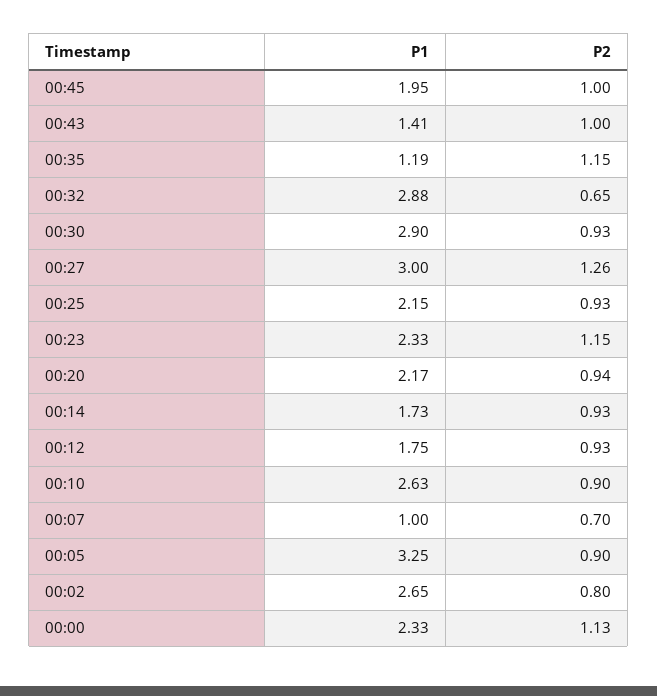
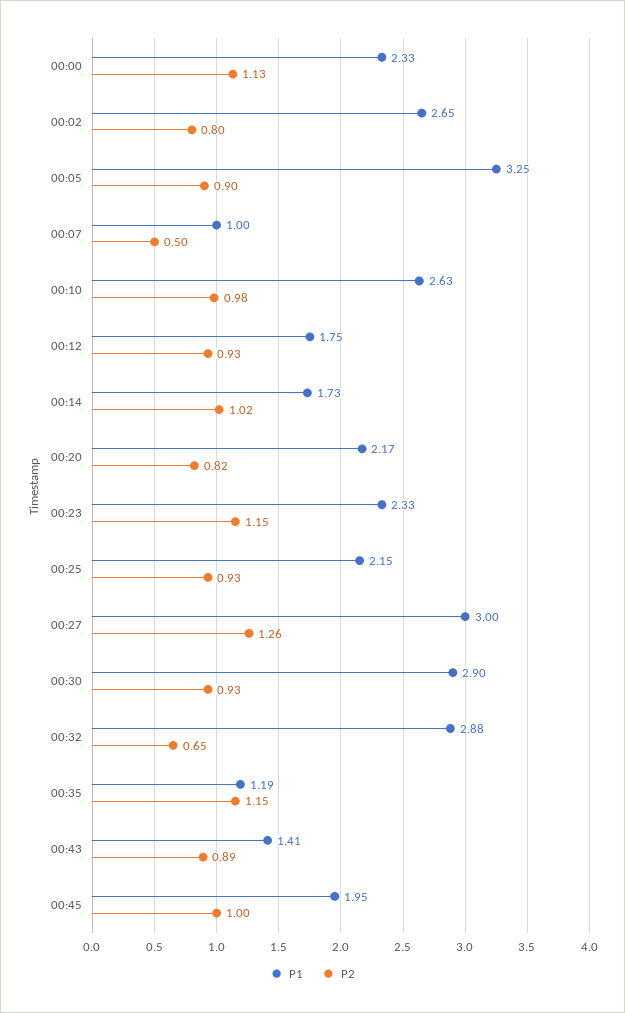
  {
    "P1": {
      "00:45": 1.95,
      "00:43": 1.41,
      "00:35": 1.19,
      "00:32": 2.88,
      "00:30": 2.9,
      "00:27": 3,
      "00:25": 2.15,
      "00:23": 2.33,
      "00:20": 2.17,
      "00:14": 1.73,
      "00:12": 1.75,
      "00:10": 2.63,
      "00:07": 1,
      "00:05": 3.25,
      "00:02": 2.65,
      "00:00": 2.33
    },
    "P2": {
      "00:45": 1,
-     "00:43": 1,
+     "00:43": 0.89,
      "00:35": 1.15,
      "00:32": 0.65,
      "00:30": 0.93,
      "00:27": 1.26,
      "00:25": 0.93,
      "00:23": 1.15,
-     "00:20": 0.94,
+     "00:20": 0.82,
-     "00:14": 0.93,
+     "00:14": 1.02,
      "00:12": 0.93,
-     "00:10": 0.9,
+     "00:10": 0.98,
-     "00:07": 0.7,
+     "00:07": 0.5,
      "00:05": 0.9,
      "00:02": 0.8,
      "00:00": 1.13
    }
  }

